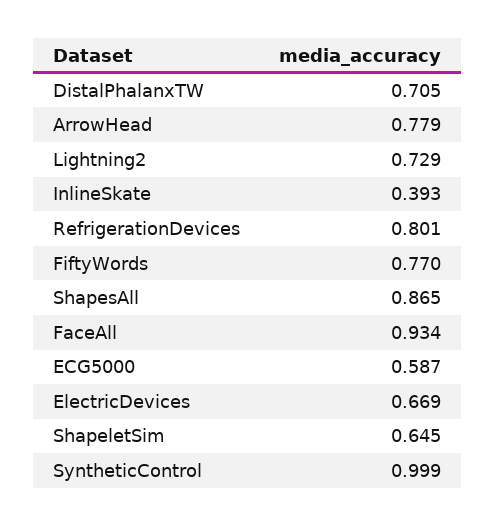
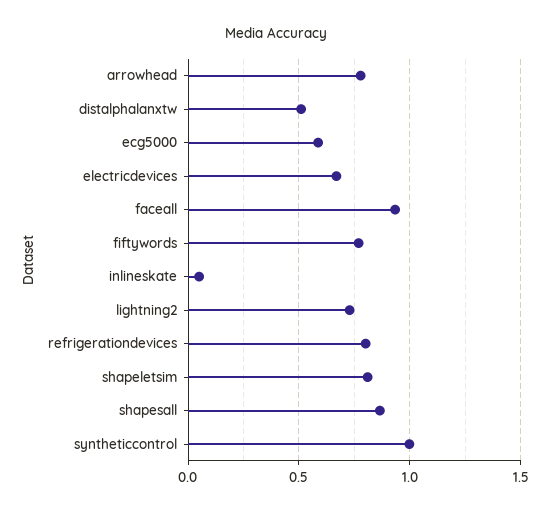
  {
-   "DistalPhalanxTW": 0.705,
+   "DistalPhalanxTW": 0.5,
    "ArrowHead": 0.779,
    "Lightning2": 0.729,
-   "InlineSkate": 0.393,
+   "InlineSkate": 0.05,
    "RefrigerationDevices": 0.801,
    "FiftyWords": 0.77,
    "ShapesAll": 0.865,
    "FaceAll": 0.934,
    "ECG5000": 0.587,
    "ElectricDevices": 0.669,
-   "ShapeletSim": 0.645,
+   "ShapeletSim": 0.8,
    "SyntheticControl": 0.999
  }

